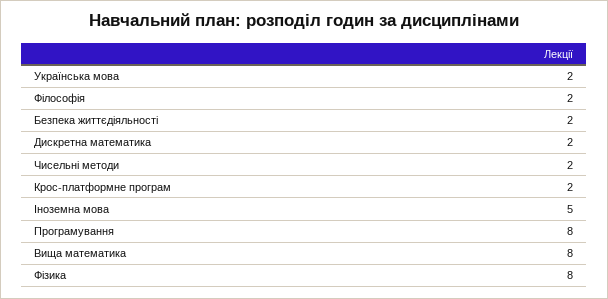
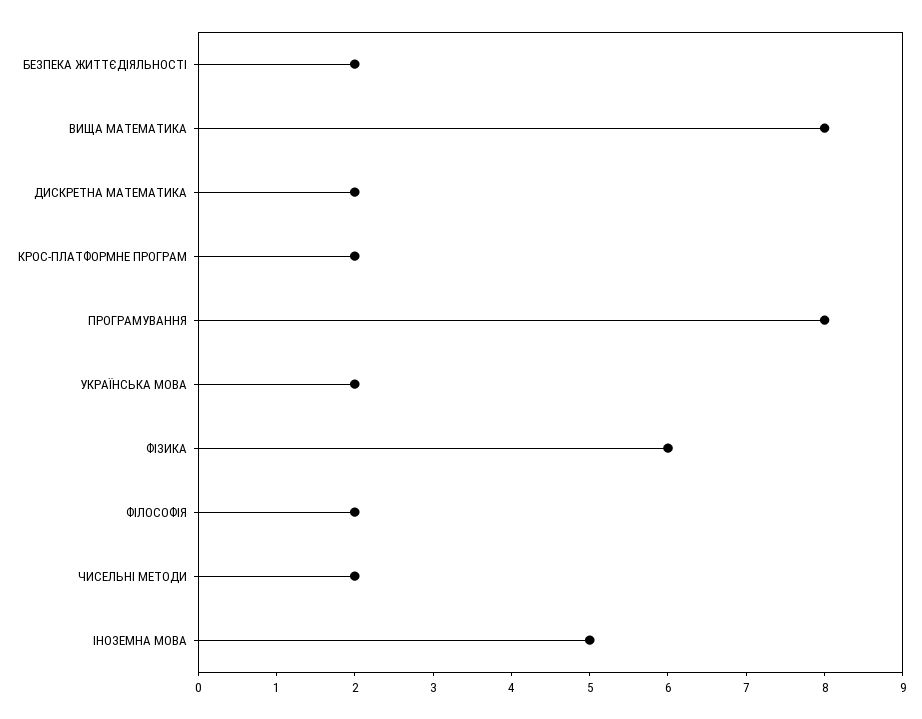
  {
    "Українська мова": 2,
    "Філософія": 2,
    "Безпека життєдіяльності": 2,
    "Дискретна математика": 2,
    "Чисельні методи": 2,
    "Крос-платформне програм": 2,
    "Іноземна мова": 5,
    "Програмування": 8,
    "Вища математика": 8,
-   "Фізика": 8
+   "Фізика": 6
  }

